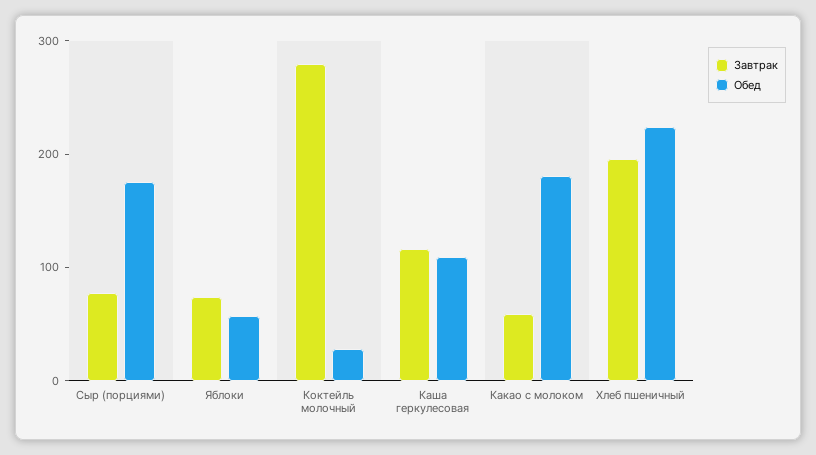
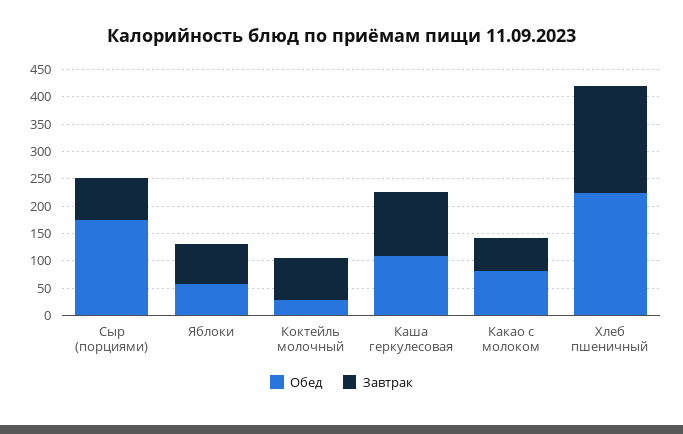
  {
    "Завтрак": {
      "Сыр (порциями)": 80,
      "Яблоки": 80,
-     "Коктейль молочный": 280,
+     "Коктейль молочный": 75,
      "Каша геркулесовая": 120,
      "Какао с молоком": 60,
      "Хлеб пшеничный": 200
    },
    "Обед": {
      "Сыр (порциями)": 180,
      "Яблоки": 60,
      "Коктейль молочный": 20,
      "Каша геркулесовая": 100,
-     "Какао с молоком": 180,
+     "Какао с молоком": 75,
      "Хлеб пшеничный": 220
    }
  }

